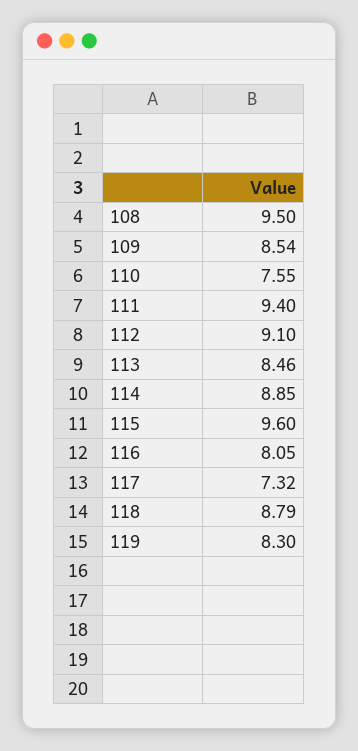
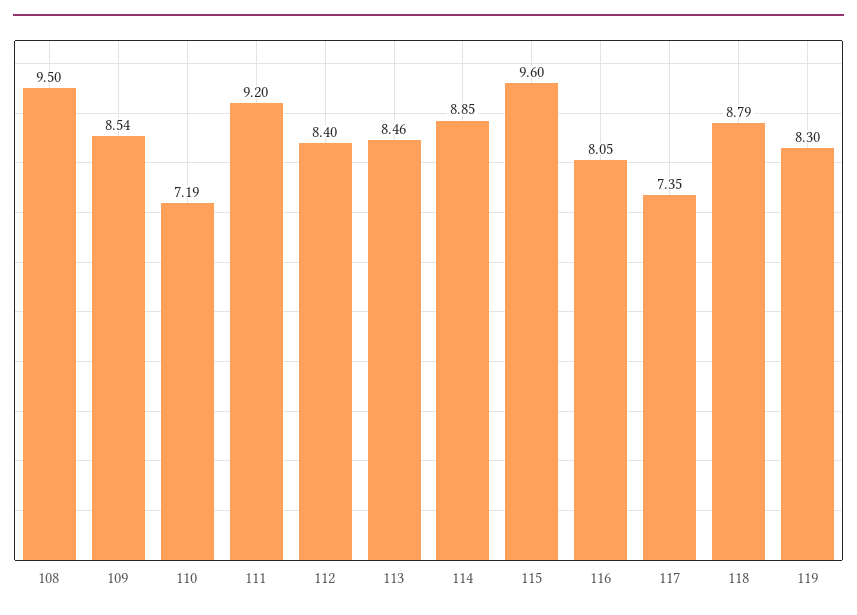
  {
    "108": 9.5,
    "109": 8.54,
-   "110": 7.55,
+   "110": 7.19,
-   "111": 9.4,
+   "111": 9.2,
-   "112": 9.1,
+   "112": 8.4,
    "113": 8.46,
    "114": 8.85,
    "115": 9.6,
    "116": 8.05,
-   "117": 7.32,
+   "117": 7.35,
    "118": 8.79,
    "119": 8.3
  }

